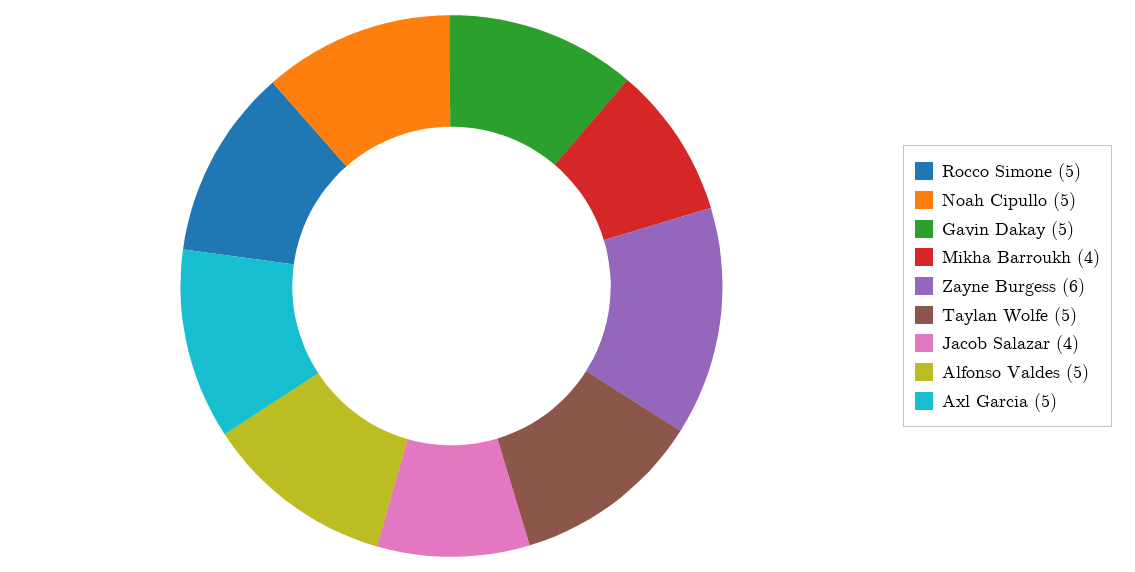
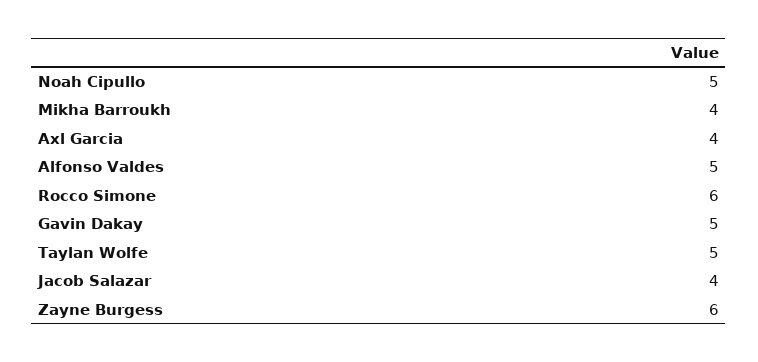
  {
-   "Rocco Simone": 5,
+   "Rocco Simone": 6,
    "Noah Cipullo": 5,
    "Gavin Dakay": 5,
    "Mikha Barroukh": 4,
    "Zayne Burgess": 6,
    "Taylan Wolfe": 5,
    "Jacob Salazar": 4,
    "Alfonso Valdes": 5,
-   "Axl Garcia": 5
+   "Axl Garcia": 4
  }

